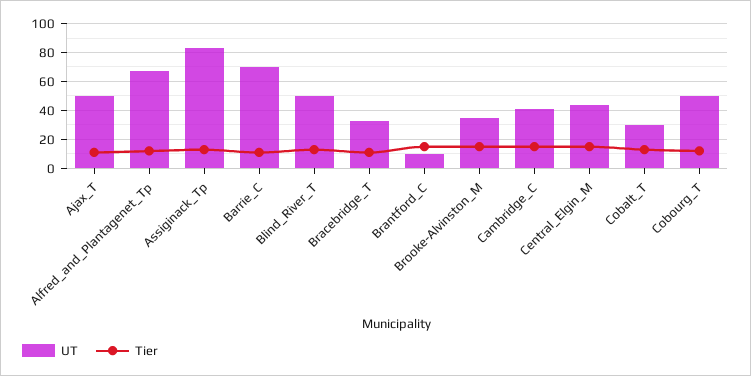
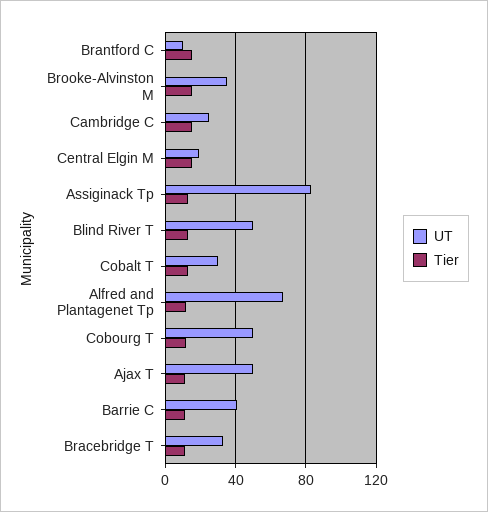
  {
    "UT": {
      "Ajax_T": 50,
      "Alfred_and_Plantagenet_Tp": 65,
      "Assiginack_Tp": 85,
-     "Barrie_C": 70,
+     "Barrie_C": 40,
      "Blind_River_T": 50,
      "Bracebridge_T": 35,
      "Brantford_C": 10,
      "Brooke-Alvinston_M": 35,
-     "Cambridge_C": 40,
+     "Cambridge_C": 25,
-     "Central_Elgin_M": 45,
+     "Central_Elgin_M": 20,
      "Cobalt_T": 30,
      "Cobourg_T": 50
    },
    "Tier": {
      "Ajax_T": 10,
      "Alfred_and_Plantagenet_Tp": 10,
      "Assiginack_Tp": 15,
      "Barrie_C": 10,
      "Blind_River_T": 15,
      "Bracebridge_T": 10,
      "Brantford_C": 15,
      "Brooke-Alvinston_M": 15,
      "Cambridge_C": 15,
      "Central_Elgin_M": 15,
      "Cobalt_T": 15,
      "Cobourg_T": 10
    }
  }

